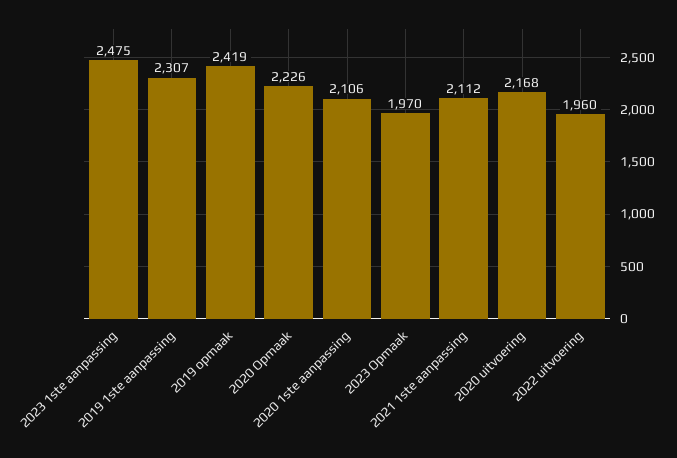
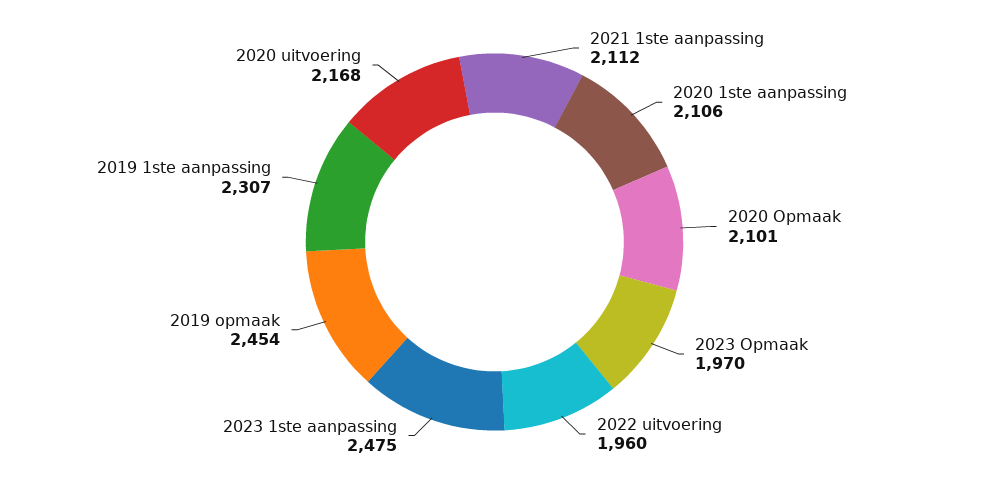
  {
    "2023 1ste aanpassing": 2475,
    "2019 1ste aanpassing": 2307,
-   "2019 opmaak": 2419,
+   "2019 opmaak": 2454,
-   "2020 Opmaak": 2226,
+   "2020 Opmaak": 2101,
    "2020 1ste aanpassing": 2106,
    "2023 Opmaak": 1970,
    "2021 1ste aanpassing": 2112,
    "2020 uitvoering": 2168,
    "2022 uitvoering": 1960
  }

